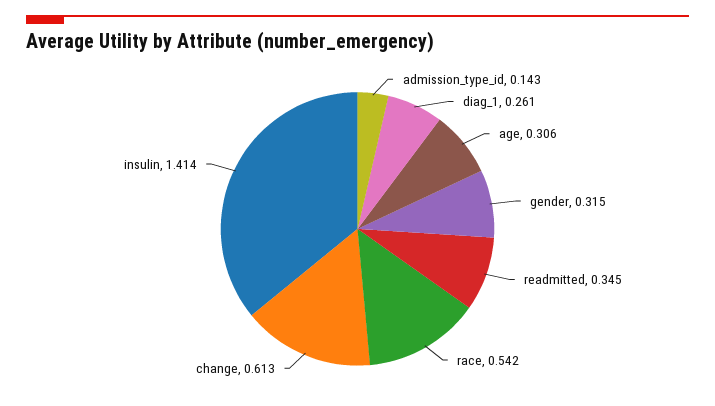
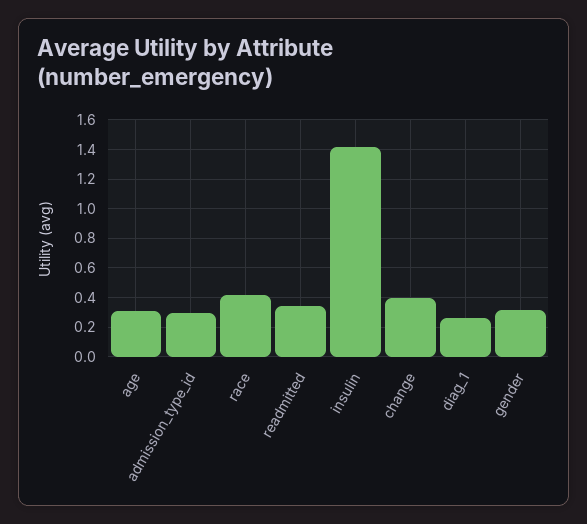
  {
-   "admission_type_id": 0.143,
+   "admission_type_id": 0.3,
    "diag_1": 0.261,
    "age": 0.306,
    "gender": 0.315,
    "readmitted": 0.345,
-   "race": 0.542,
+   "race": 0.4,
-   "change": 0.613,
+   "change": 0.4,
    "insulin": 1.414
  }

